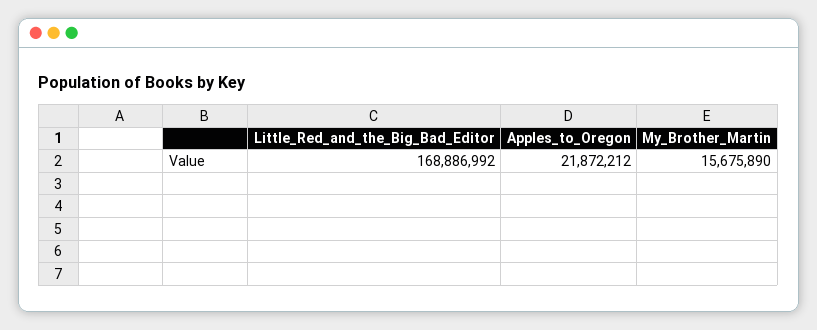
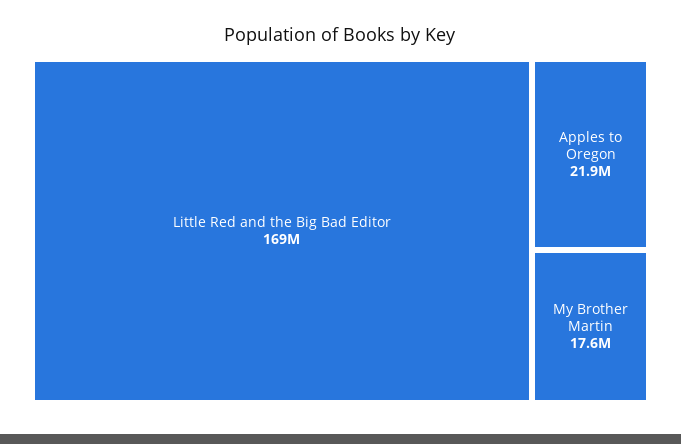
  {
    "Little_Red_and_the_Big_Bad_Editor": 168886992,
    "Apples_to_Oregon": 21872212,
-   "My_Brother_Martin": 15675890
+   "My_Brother_Martin": 17600000
  }

